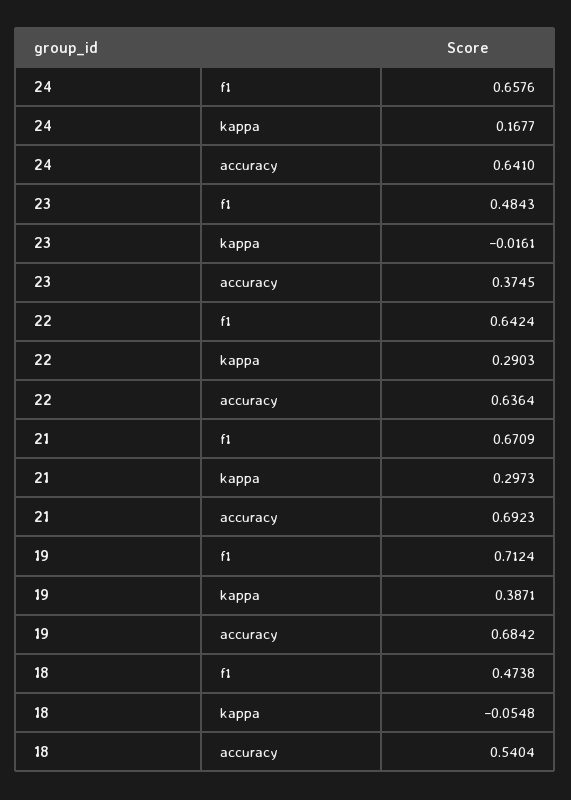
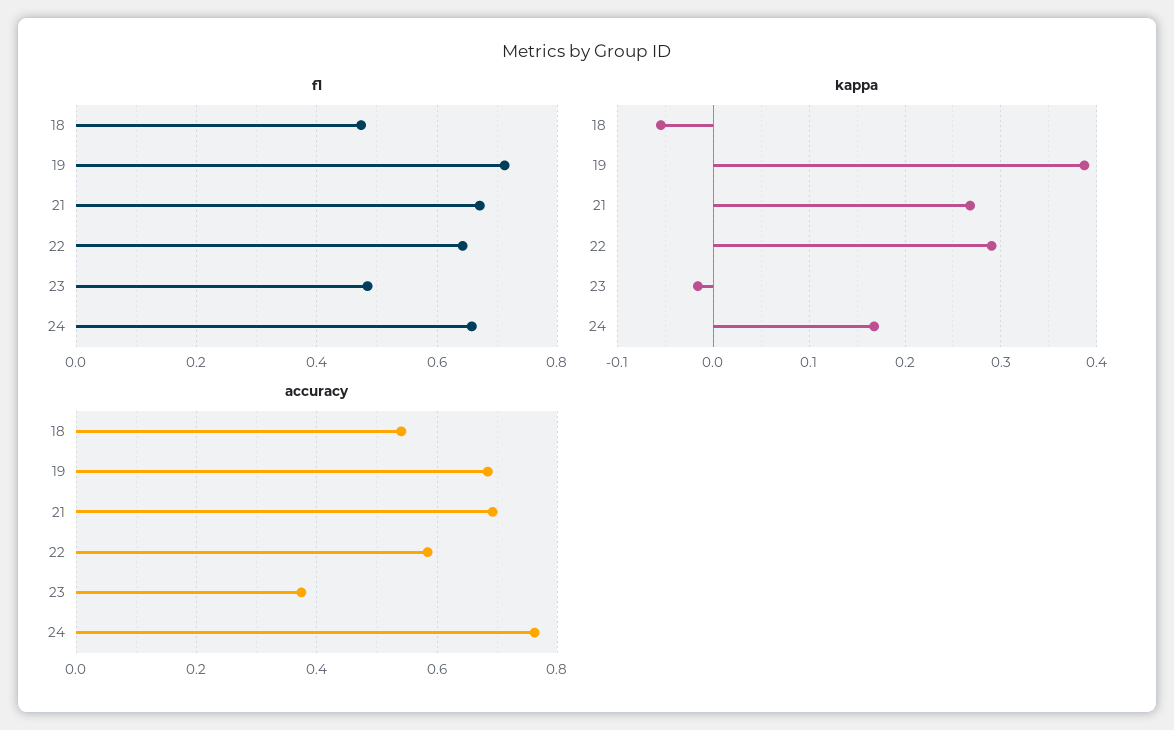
  {
    "f1": {
      "24": 0.6576,
      "23": 0.4843,
      "22": 0.6424,
      "21": 0.6709,
      "19": 0.7124,
      "18": 0.4738
    },
    "kappa": {
      "24": 0.1677,
      "23": -0.0161,
      "22": 0.2903,
-     "21": 0.2973,
+     "21": 0.27,
      "19": 0.3871,
      "18": -0.0548
    },
    "accuracy": {
-     "24": 0.641,
+     "24": 0.76,
      "23": 0.3745,
-     "22": 0.6364,
+     "22": 0.58,
      "21": 0.6923,
      "19": 0.6842,
      "18": 0.5404
    }
  }

